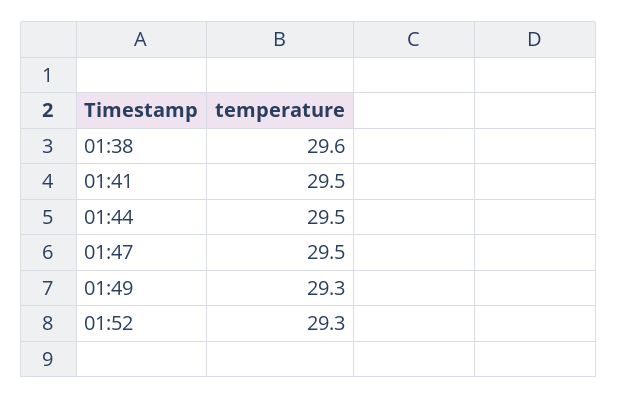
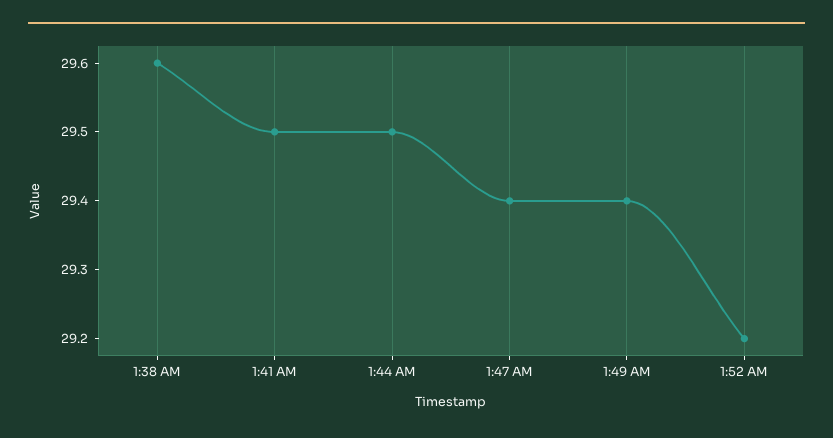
  {
    "01:38": 29.6,
    "01:41": 29.5,
    "01:44": 29.5,
-   "01:47": 29.5,
+   "01:47": 29.4,
-   "01:49": 29.3,
+   "01:49": 29.4,
-   "01:52": 29.3
+   "01:52": 29.2
  }

